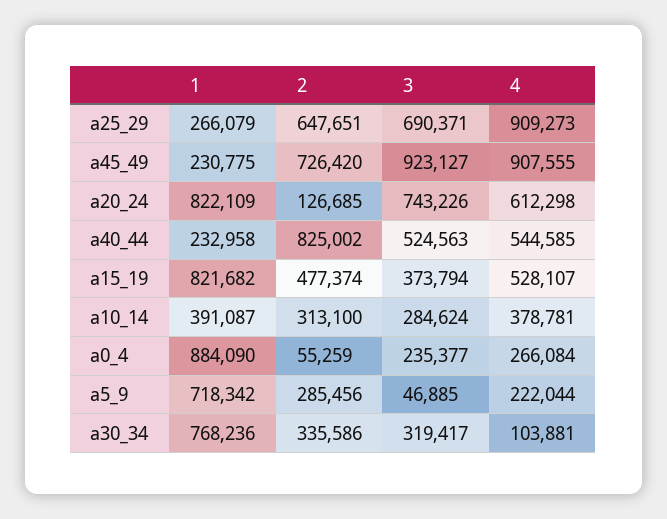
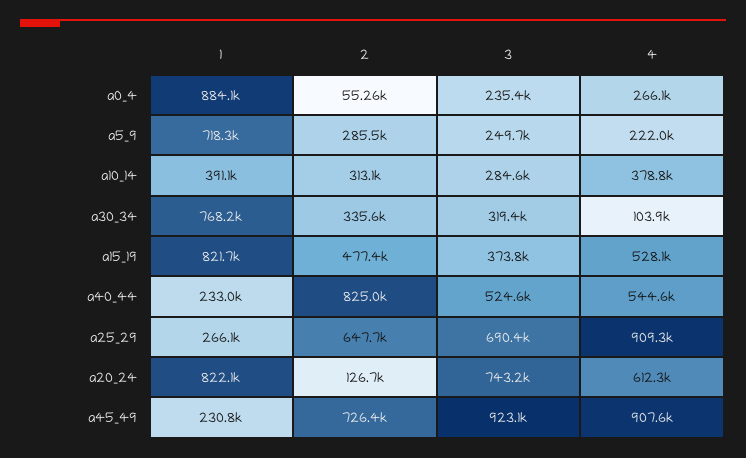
  {
    "1": {
      "a25_29": 266079,
      "a45_49": 230775,
      "a20_24": 822109,
      "a40_44": 232958,
      "a15_19": 821682,
      "a10_14": 391087,
      "a0_4": 884090,
      "a5_9": 718342,
      "a30_34": 768236
    },
    "2": {
      "a25_29": 647651,
      "a45_49": 726420,
      "a20_24": 126685,
      "a40_44": 825002,
      "a15_19": 477374,
      "a10_14": 313100,
      "a0_4": 55259,
      "a5_9": 285456,
      "a30_34": 335586
    },
    "3": {
      "a25_29": 690371,
      "a45_49": 923127,
      "a20_24": 743226,
      "a40_44": 524563,
      "a15_19": 373794,
      "a10_14": 284624,
      "a0_4": 235377,
-     "a5_9": 46885,
+     "a5_9": 249700,
      "a30_34": 319417
    },
    "4": {
      "a25_29": 909273,
      "a45_49": 907555,
      "a20_24": 612298,
      "a40_44": 544585,
      "a15_19": 528107,
      "a10_14": 378781,
      "a0_4": 266084,
      "a5_9": 222044,
      "a30_34": 103881
    }
  }

